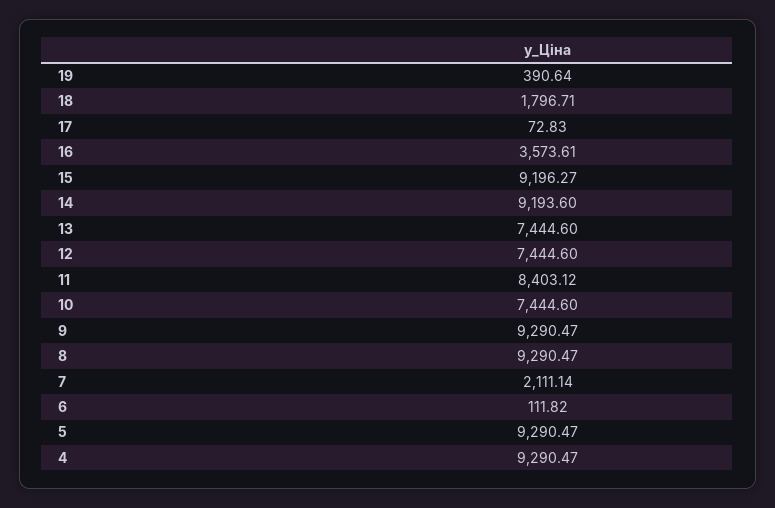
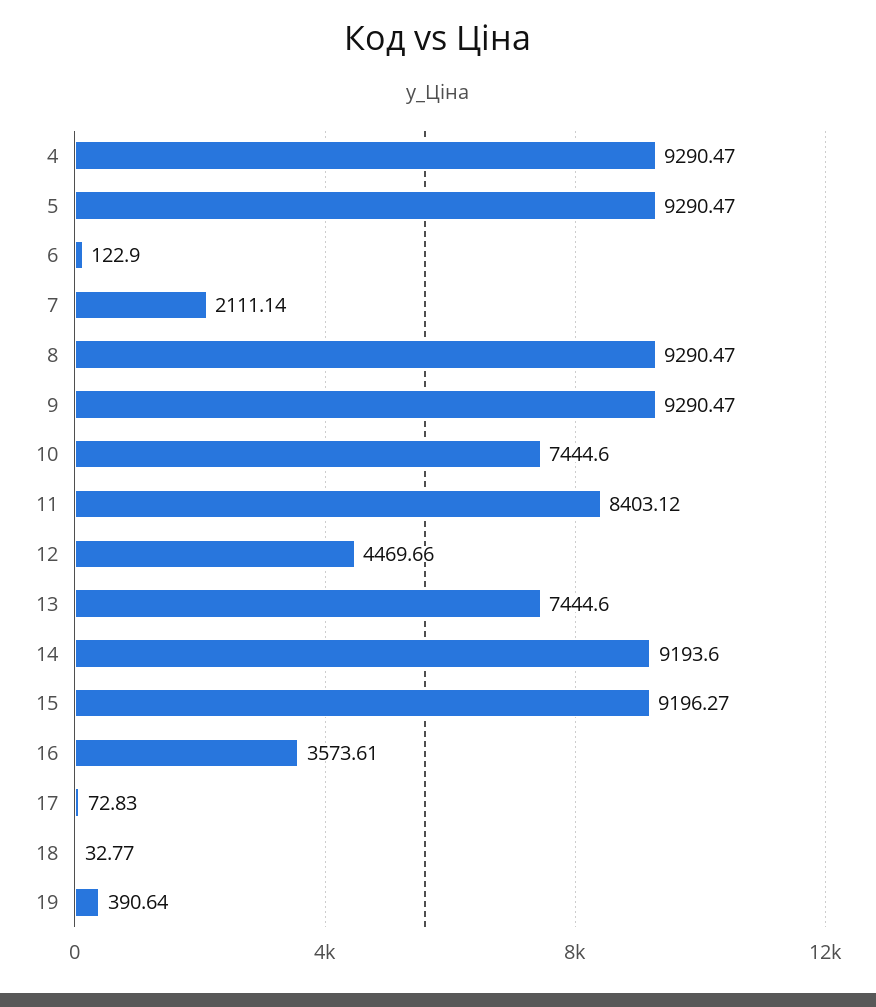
  {
    "19": 390.64,
-   "18": 1796.71,
+   "18": 32.77,
    "17": 72.83,
    "16": 3573.61,
    "15": 9196.27,
    "14": 9193.6,
    "13": 7444.6,
-   "12": 7444.6,
+   "12": 4469.66,
    "11": 8403.12,
    "10": 7444.6,
    "9": 9290.47,
    "8": 9290.47,
    "7": 2111.14,
-   "6": 111.82,
+   "6": 122.9,
    "5": 9290.47,
    "4": 9290.47
  }

